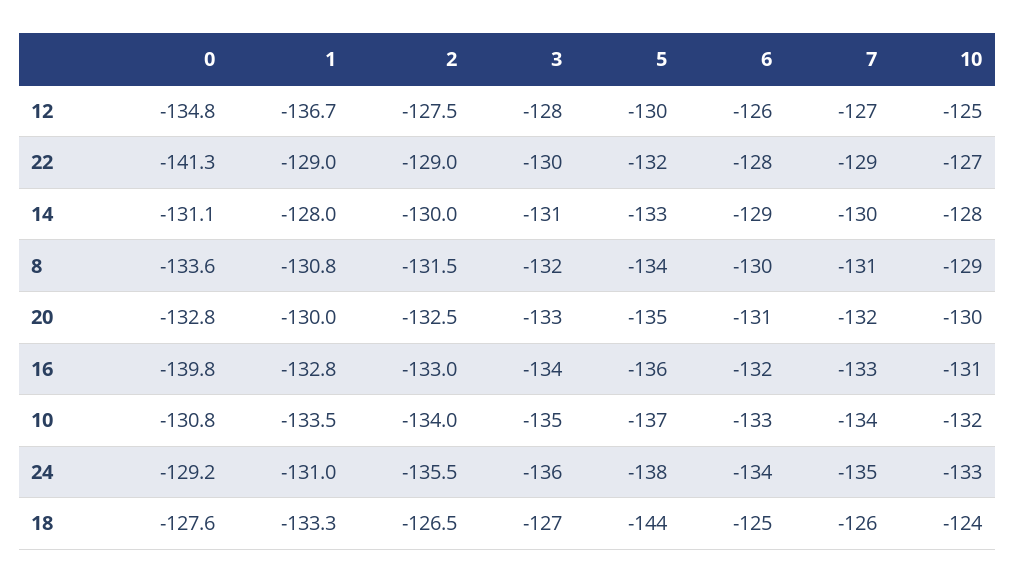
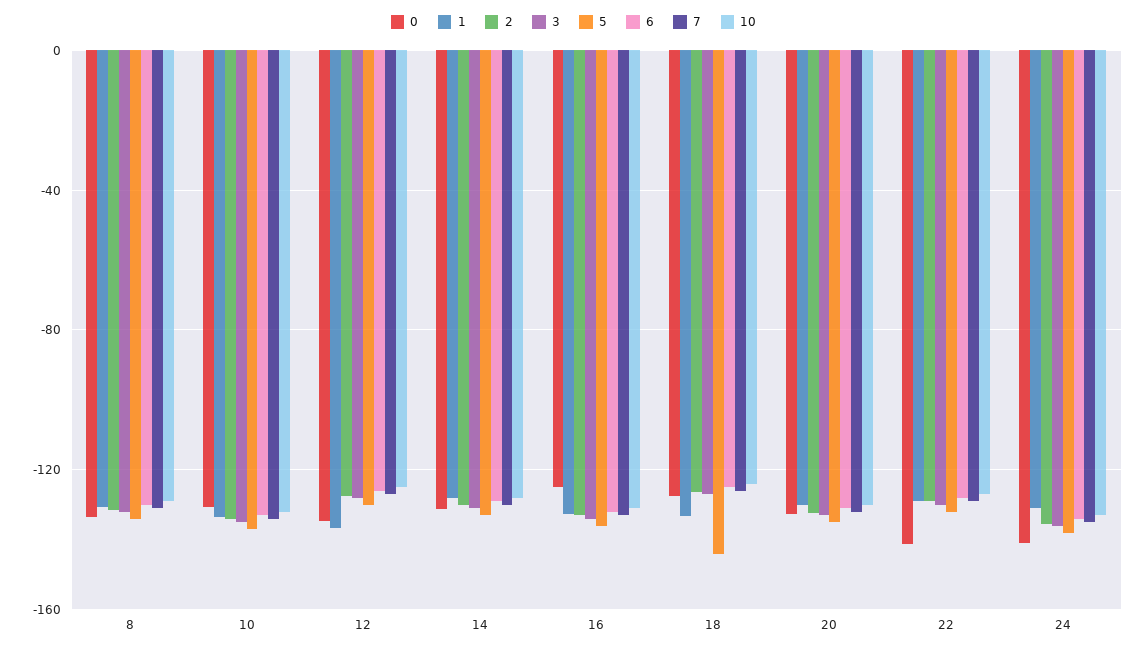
  {
    "0": {
      "12": -134.8,
      "22": -141.3,
      "14": -131.1,
      "8": -133.6,
      "20": -132.8,
-     "16": -139.8,
+     "16": -125,
      "10": -130.8,
-     "24": -129.2,
+     "24": -140,
      "18": -127.6
    },
    "1": {
      "12": -136.7,
      "22": -129,
      "14": -128,
      "8": -130.8,
      "20": -130,
      "16": -132.8,
      "10": -133.5,
      "24": -131,
      "18": -133.3
    },
    "2": {
      "12": -127.5,
      "22": -129,
      "14": -130,
      "8": -131.5,
      "20": -132.5,
      "16": -133,
      "10": -134,
      "24": -135.5,
      "18": -126.5
    },
    "3": {
      "12": -128,
      "22": -130,
      "14": -131,
      "8": -132,
      "20": -133,
      "16": -134,
      "10": -135,
      "24": -136,
      "18": -127
    },
    "5": {
      "12": -130,
      "22": -132,
      "14": -133,
      "8": -134,
      "20": -135,
      "16": -136,
      "10": -137,
      "24": -138,
      "18": -144
    },
    "6": {
      "12": -126,
      "22": -128,
      "14": -129,
      "8": -130,
      "20": -131,
      "16": -132,
      "10": -133,
      "24": -134,
      "18": -125
    },
    "7": {
      "12": -127,
      "22": -129,
      "14": -130,
      "8": -131,
      "20": -132,
      "16": -133,
      "10": -134,
      "24": -135,
      "18": -126
    },
    "10": {
      "12": -125,
      "22": -127,
      "14": -128,
      "8": -129,
      "20": -130,
      "16": -131,
      "10": -132,
      "24": -133,
      "18": -124
    }
  }

